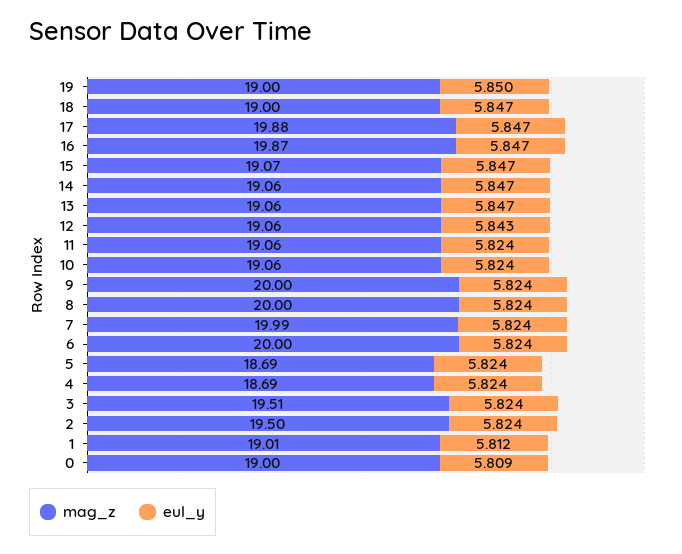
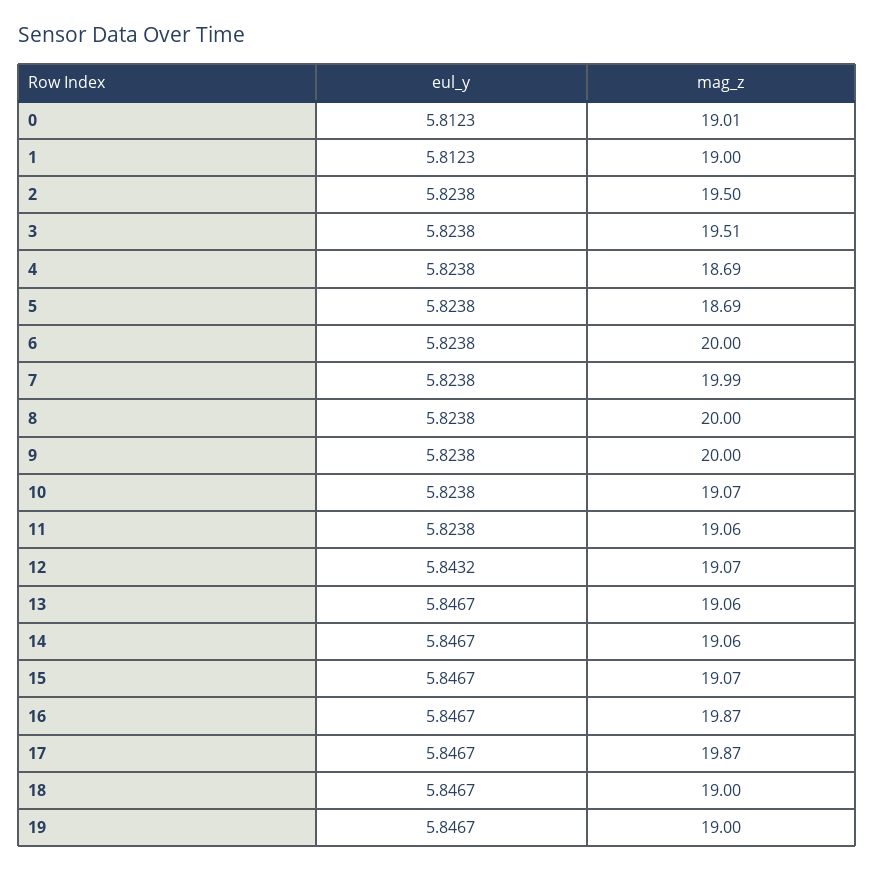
  {
    "mag_z": {
      "19": 19,
      "18": 19,
-     "17": 19.88,
+     "17": 19.87,
      "16": 19.87,
      "15": 19.07,
      "14": 19.06,
      "13": 19.06,
-     "12": 19.06,
+     "12": 19.07,
      "11": 19.06,
-     "10": 19.06,
+     "10": 19.07,
      "9": 20,
      "8": 20,
      "7": 19.99,
      "6": 20,
      "5": 18.69,
      "4": 18.69,
      "3": 19.51,
      "2": 19.5,
-     "1": 19.01,
+     "1": 19,
-     "0": 19
+     "0": 19.01
    },
    "eul_y": {
-     "19": 5.85,
+     "19": 5.8467,
      "18": 5.8467,
      "17": 5.8467,
      "16": 5.8467,
      "15": 5.8467,
      "14": 5.8467,
      "13": 5.8467,
      "12": 5.8432,
      "11": 5.8238,
      "10": 5.8238,
      "9": 5.8238,
      "8": 5.8238,
      "7": 5.8238,
      "6": 5.8238,
      "5": 5.8238,
      "4": 5.8238,
      "3": 5.8238,
      "2": 5.8238,
      "1": 5.8123,
-     "0": 5.809
+     "0": 5.8123
    }
  }

